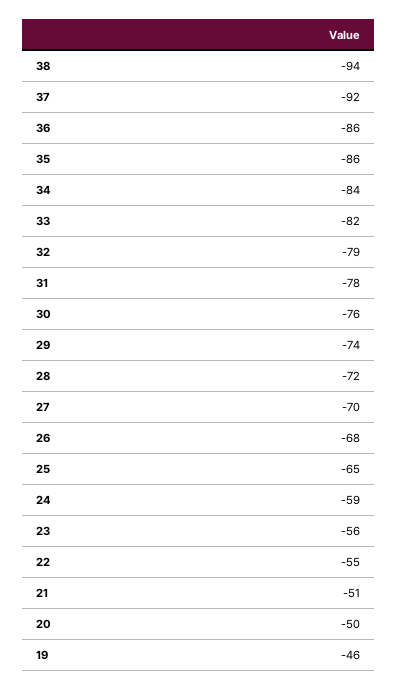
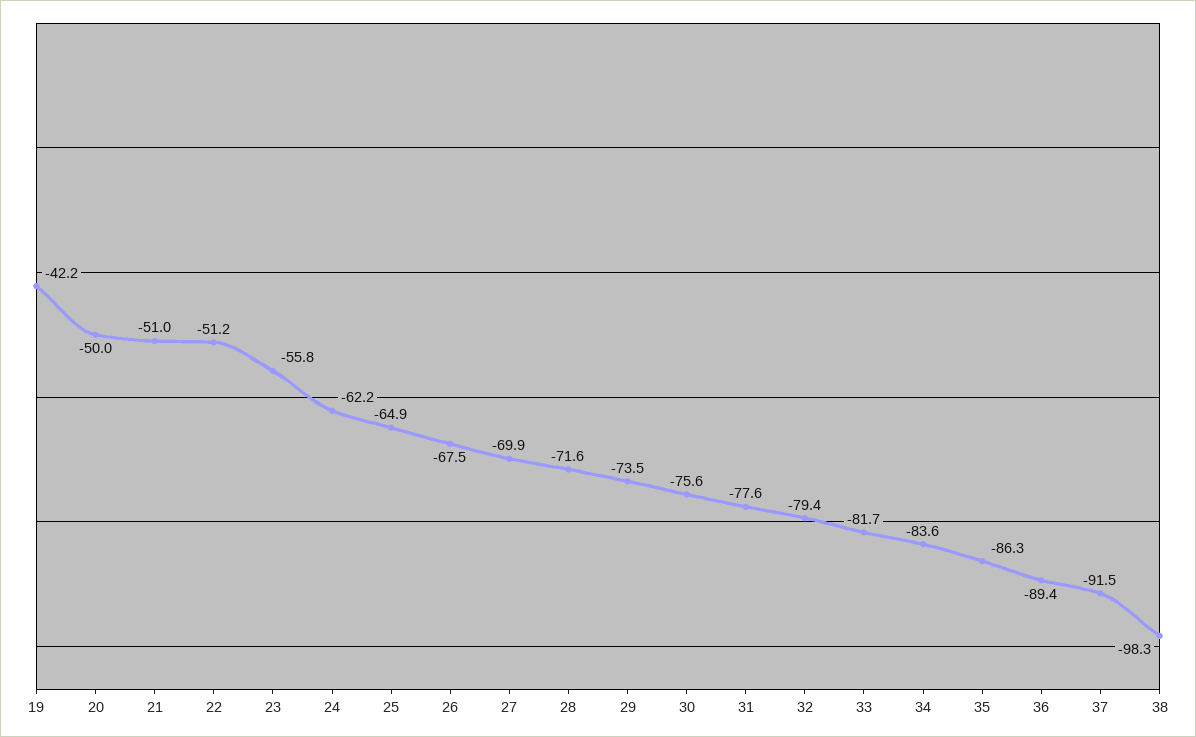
  {
-   "38": -94,
+   "38": -98.3,
    "37": -91.5,
-   "36": -86,
+   "36": -89.4,
    "35": -86.3,
    "34": -83.6,
    "33": -81.7,
    "32": -79.4,
    "31": -77.6,
    "30": -75.6,
    "29": -73.5,
    "28": -71.6,
    "27": -69.9,
    "26": -67.5,
    "25": -64.9,
-   "24": -59,
+   "24": -62.2,
    "23": -55.8,
-   "22": -55,
+   "22": -51.2,
    "21": -51,
    "20": -50,
-   "19": -46
+   "19": -42.2
  }

